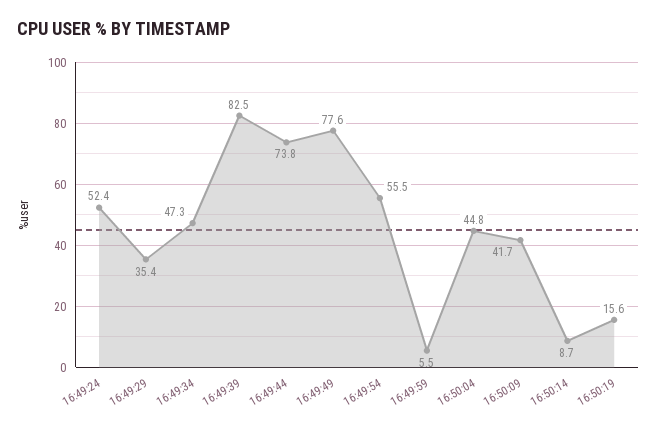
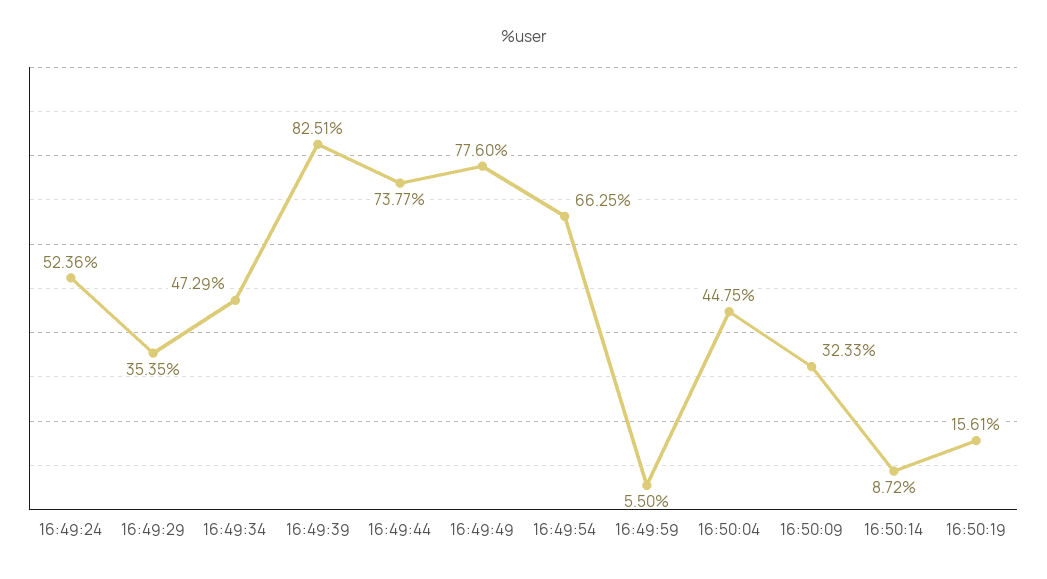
  {
    "16:49:24": 52.36,
    "16:49:29": 35.35,
    "16:49:34": 47.29,
    "16:49:39": 82.51,
    "16:49:44": 73.77,
    "16:49:49": 77.6,
-   "16:49:54": 55.5,
+   "16:49:54": 66.25,
    "16:49:59": 5.5,
    "16:50:04": 44.75,
-   "16:50:09": 41.7,
+   "16:50:09": 32.33,
    "16:50:14": 8.72,
    "16:50:19": 15.61
  }

